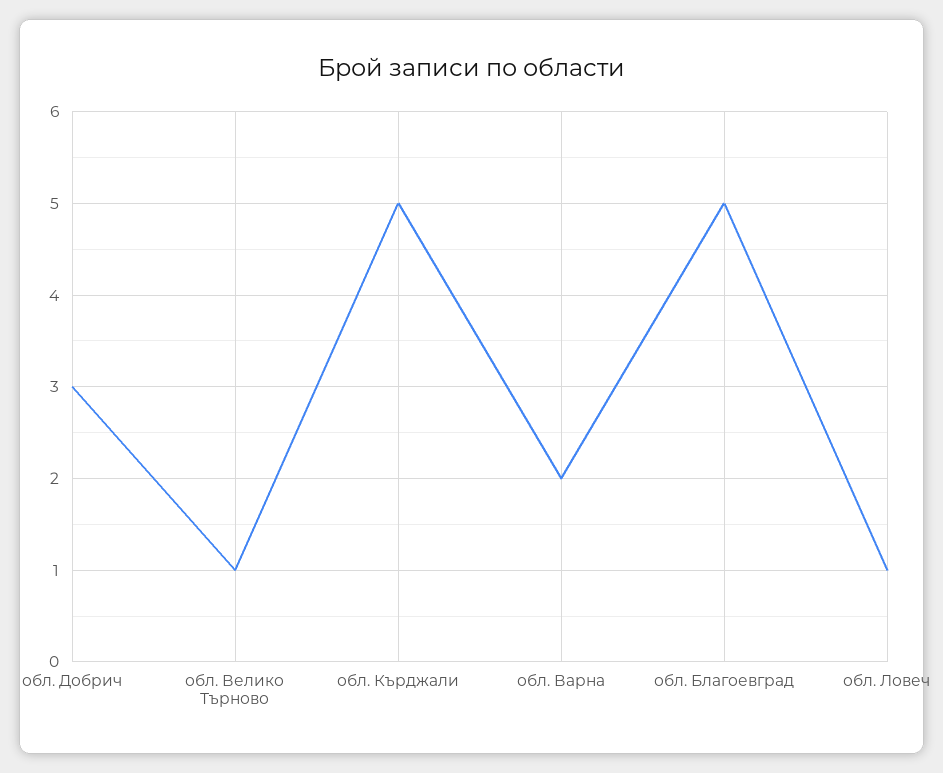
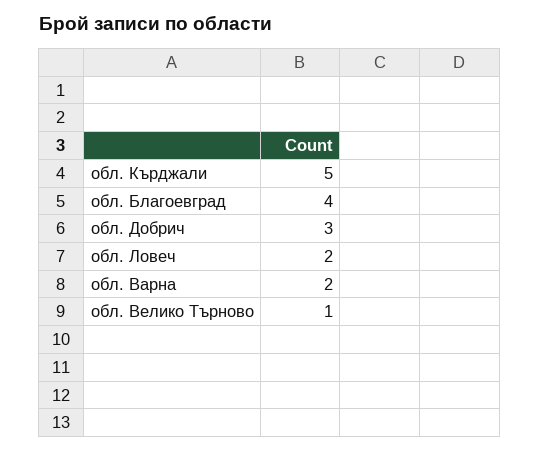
  {
    "обл. Добрич": 3,
    "обл. Велико Търново": 1,
    "обл. Кърджали": 5,
    "обл. Варна": 2,
-   "обл. Благоевград": 5,
+   "обл. Благоевград": 4,
-   "обл. Ловеч": 1
+   "обл. Ловеч": 2
  }

